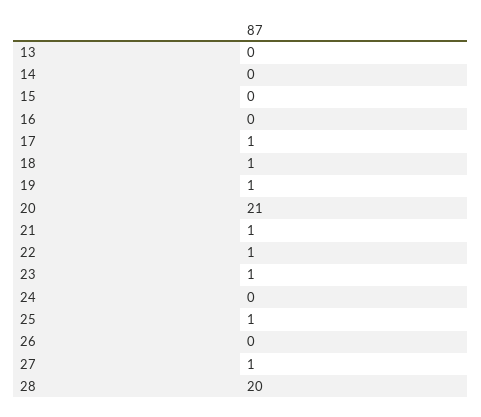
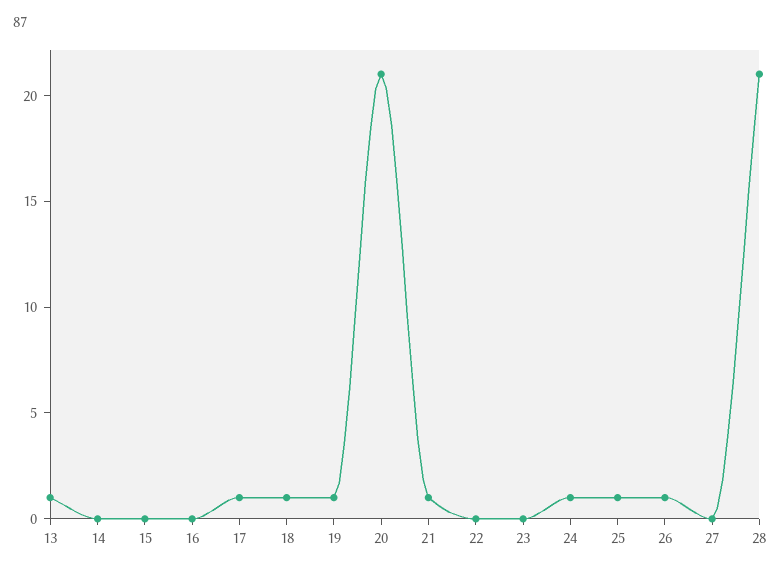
  {
-   "13": 0,
+   "13": 1,
    "14": 0,
    "15": 0,
    "16": 0,
    "17": 1,
    "18": 1,
    "19": 1,
    "20": 21,
    "21": 1,
-   "22": 1,
+   "22": 0,
-   "23": 1,
+   "23": 0,
-   "24": 0,
+   "24": 1,
    "25": 1,
-   "26": 0,
+   "26": 1,
-   "27": 1,
+   "27": 0,
-   "28": 20
+   "28": 21
  }

